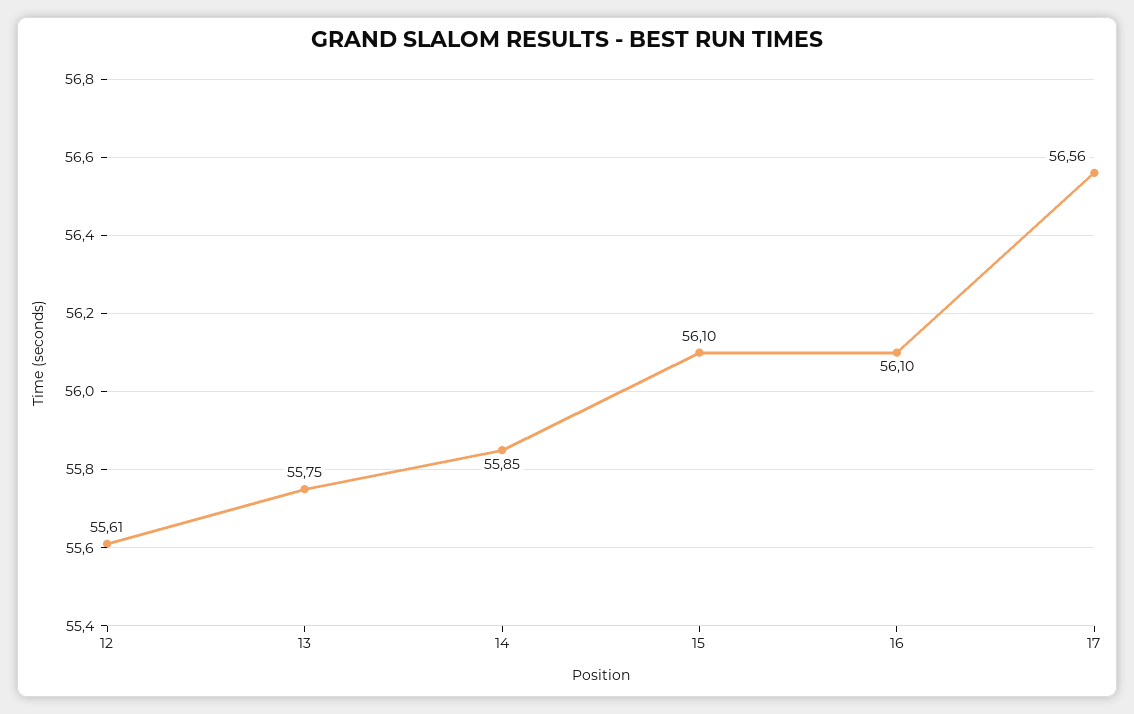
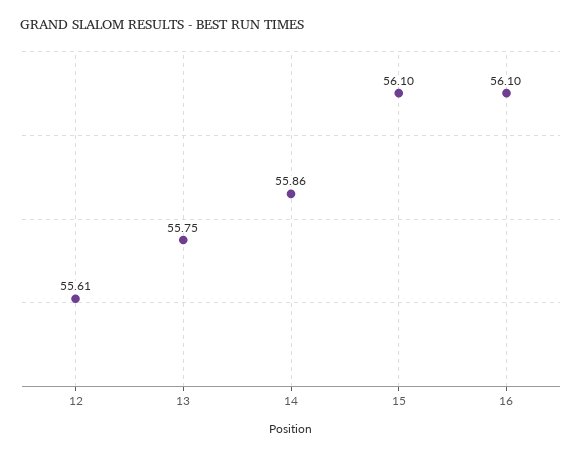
  {
    "12": 55.61,
    "13": 55.75,
-   "14": 55.85,
+   "14": 55.86,
    "15": 56.1,
-   "16": 56.1,
+   "16": 56.1
-   "17": 56.56
  }

